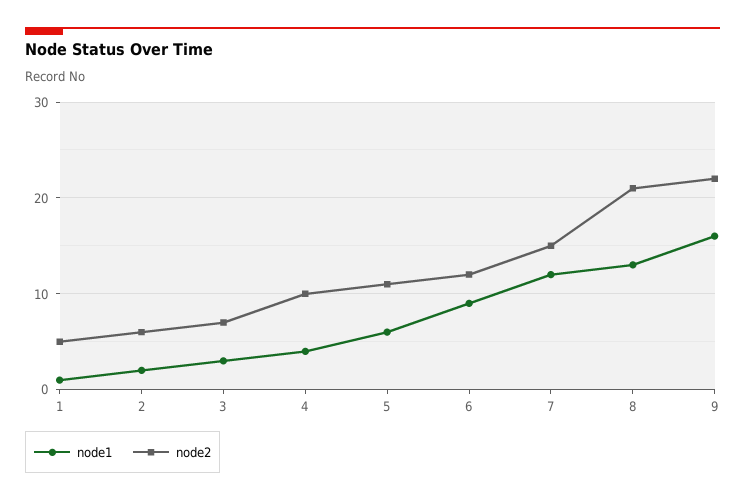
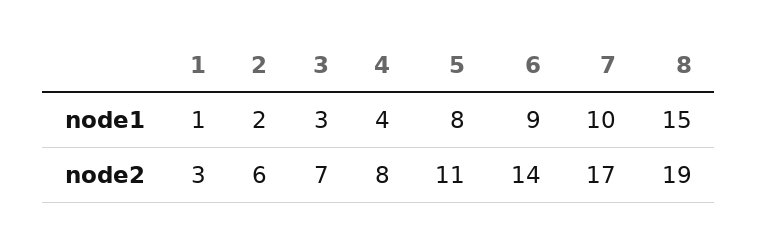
  {
    "node1": {
      "1": 1,
      "2": 2,
      "3": 3,
      "4": 4,
-     "5": 6,
+     "5": 8,
      "6": 9,
-     "7": 12,
+     "7": 10,
-     "8": 13,
+     "8": 15
-     "9": 16
    },
    "node2": {
-     "1": 5,
+     "1": 3,
      "2": 6,
      "3": 7,
-     "4": 10,
+     "4": 8,
      "5": 11,
-     "6": 12,
+     "6": 14,
-     "7": 15,
+     "7": 17,
-     "8": 21,
+     "8": 19
-     "9": 22
    }
  }

